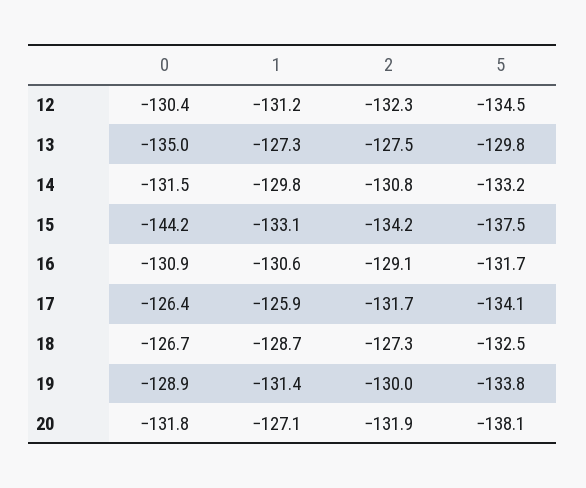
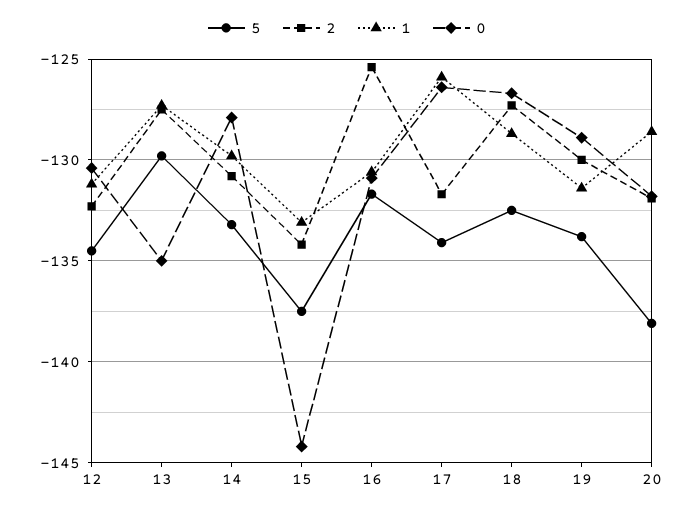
  {
    "0": {
      "12": -130.4,
      "13": -135,
-     "14": -131.5,
+     "14": -128,
      "15": -144.2,
      "16": -130.9,
      "17": -126.4,
      "18": -126.7,
      "19": -128.9,
      "20": -131.8
    },
    "1": {
      "12": -131.2,
      "13": -127.3,
      "14": -129.8,
      "15": -133.1,
      "16": -130.6,
      "17": -125.9,
      "18": -128.7,
      "19": -131.4,
-     "20": -127.1
+     "20": -128.5
    },
    "2": {
      "12": -132.3,
      "13": -127.5,
      "14": -130.8,
      "15": -134.2,
-     "16": -129.1,
+     "16": -125.5,
      "17": -131.7,
      "18": -127.3,
      "19": -130,
      "20": -131.9
    },
    "5": {
      "12": -134.5,
      "13": -129.8,
      "14": -133.2,
      "15": -137.5,
      "16": -131.7,
      "17": -134.1,
      "18": -132.5,
      "19": -133.8,
      "20": -138.1
    }
  }

